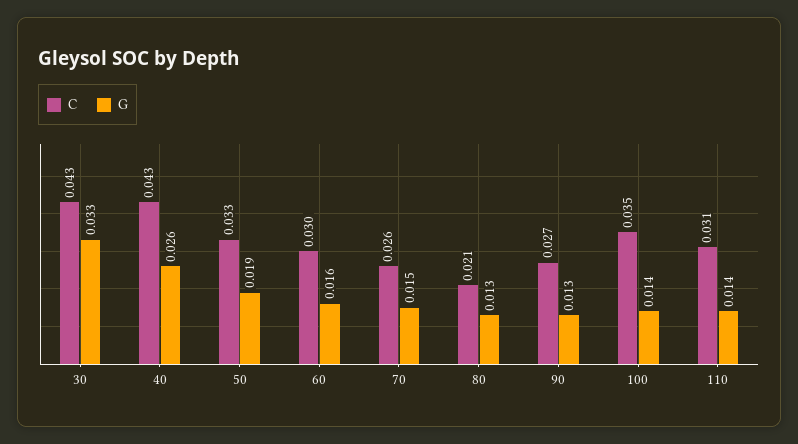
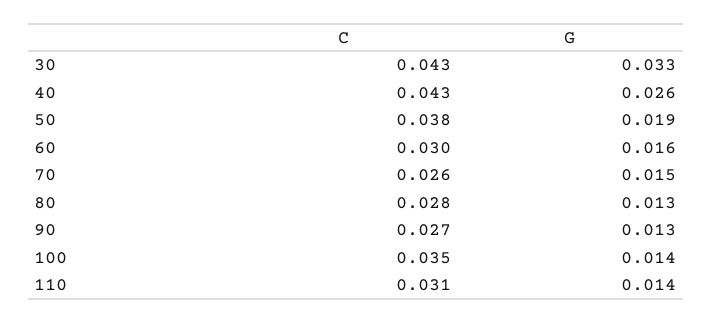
  {
    "C": {
      "30": 0.043,
      "40": 0.043,
-     "50": 0.033,
+     "50": 0.038,
      "60": 0.03,
      "70": 0.026,
-     "80": 0.021,
+     "80": 0.028,
      "90": 0.027,
      "100": 0.035,
      "110": 0.031
    },
    "G": {
      "30": 0.033,
      "40": 0.026,
      "50": 0.019,
      "60": 0.016,
      "70": 0.015,
      "80": 0.013,
      "90": 0.013,
      "100": 0.014,
      "110": 0.014
    }
  }

